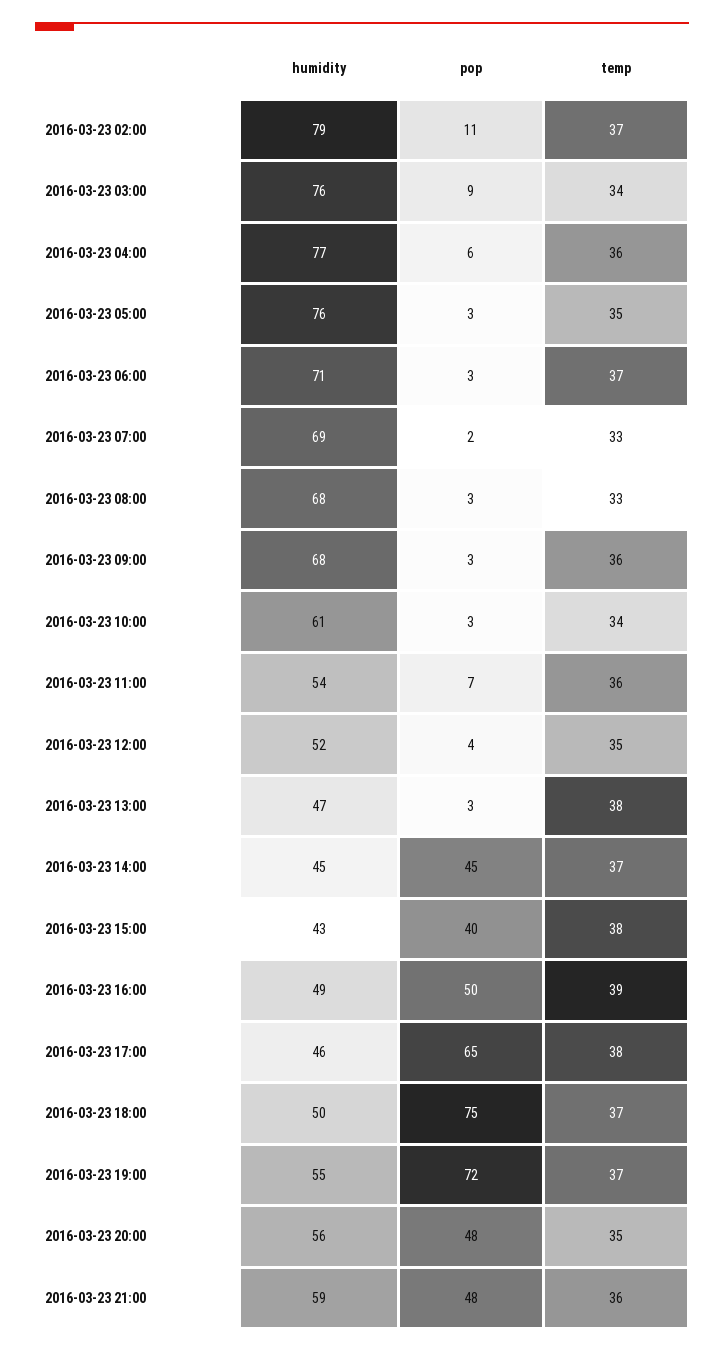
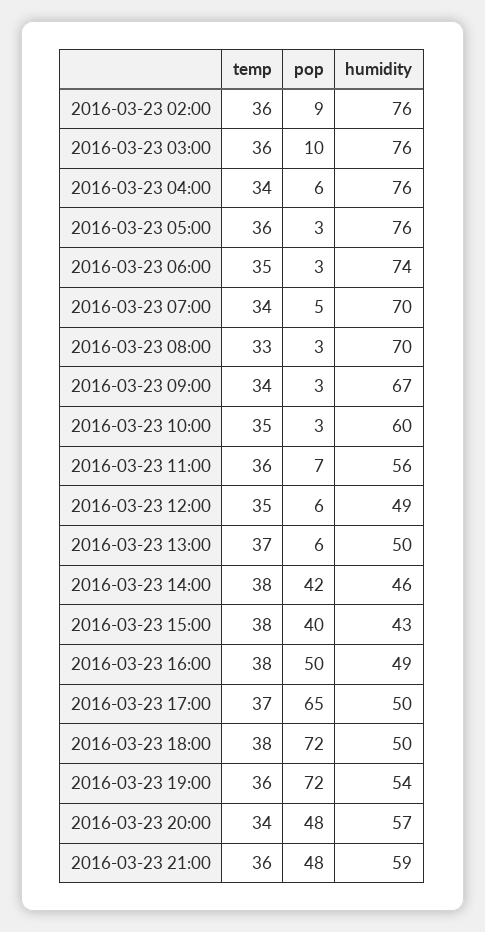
  {
    "humidity": {
-     "2016-03-23 02:00": 79,
+     "2016-03-23 02:00": 76,
      "2016-03-23 03:00": 76,
-     "2016-03-23 04:00": 77,
+     "2016-03-23 04:00": 76,
      "2016-03-23 05:00": 76,
-     "2016-03-23 06:00": 71,
+     "2016-03-23 06:00": 74,
-     "2016-03-23 07:00": 69,
+     "2016-03-23 07:00": 70,
-     "2016-03-23 08:00": 68,
+     "2016-03-23 08:00": 70,
-     "2016-03-23 09:00": 68,
+     "2016-03-23 09:00": 67,
-     "2016-03-23 10:00": 61,
+     "2016-03-23 10:00": 60,
-     "2016-03-23 11:00": 54,
+     "2016-03-23 11:00": 56,
-     "2016-03-23 12:00": 52,
+     "2016-03-23 12:00": 49,
-     "2016-03-23 13:00": 47,
+     "2016-03-23 13:00": 50,
-     "2016-03-23 14:00": 45,
+     "2016-03-23 14:00": 46,
      "2016-03-23 15:00": 43,
      "2016-03-23 16:00": 49,
-     "2016-03-23 17:00": 46,
+     "2016-03-23 17:00": 50,
      "2016-03-23 18:00": 50,
-     "2016-03-23 19:00": 55,
+     "2016-03-23 19:00": 54,
-     "2016-03-23 20:00": 56,
+     "2016-03-23 20:00": 57,
      "2016-03-23 21:00": 59
    },
    "pop": {
-     "2016-03-23 02:00": 11,
+     "2016-03-23 02:00": 9,
-     "2016-03-23 03:00": 9,
+     "2016-03-23 03:00": 10,
      "2016-03-23 04:00": 6,
      "2016-03-23 05:00": 3,
      "2016-03-23 06:00": 3,
-     "2016-03-23 07:00": 2,
+     "2016-03-23 07:00": 5,
      "2016-03-23 08:00": 3,
      "2016-03-23 09:00": 3,
      "2016-03-23 10:00": 3,
      "2016-03-23 11:00": 7,
-     "2016-03-23 12:00": 4,
+     "2016-03-23 12:00": 6,
-     "2016-03-23 13:00": 3,
+     "2016-03-23 13:00": 6,
-     "2016-03-23 14:00": 45,
+     "2016-03-23 14:00": 42,
      "2016-03-23 15:00": 40,
      "2016-03-23 16:00": 50,
      "2016-03-23 17:00": 65,
-     "2016-03-23 18:00": 75,
+     "2016-03-23 18:00": 72,
      "2016-03-23 19:00": 72,
      "2016-03-23 20:00": 48,
      "2016-03-23 21:00": 48
    },
    "temp": {
-     "2016-03-23 02:00": 37,
+     "2016-03-23 02:00": 36,
-     "2016-03-23 03:00": 34,
+     "2016-03-23 03:00": 36,
-     "2016-03-23 04:00": 36,
+     "2016-03-23 04:00": 34,
-     "2016-03-23 05:00": 35,
+     "2016-03-23 05:00": 36,
-     "2016-03-23 06:00": 37,
+     "2016-03-23 06:00": 35,
-     "2016-03-23 07:00": 33,
+     "2016-03-23 07:00": 34,
      "2016-03-23 08:00": 33,
-     "2016-03-23 09:00": 36,
+     "2016-03-23 09:00": 34,
-     "2016-03-23 10:00": 34,
+     "2016-03-23 10:00": 35,
      "2016-03-23 11:00": 36,
      "2016-03-23 12:00": 35,
-     "2016-03-23 13:00": 38,
+     "2016-03-23 13:00": 37,
-     "2016-03-23 14:00": 37,
+     "2016-03-23 14:00": 38,
      "2016-03-23 15:00": 38,
-     "2016-03-23 16:00": 39,
+     "2016-03-23 16:00": 38,
-     "2016-03-23 17:00": 38,
+     "2016-03-23 17:00": 37,
-     "2016-03-23 18:00": 37,
+     "2016-03-23 18:00": 38,
-     "2016-03-23 19:00": 37,
+     "2016-03-23 19:00": 36,
-     "2016-03-23 20:00": 35,
+     "2016-03-23 20:00": 34,
      "2016-03-23 21:00": 36
    }
  }

